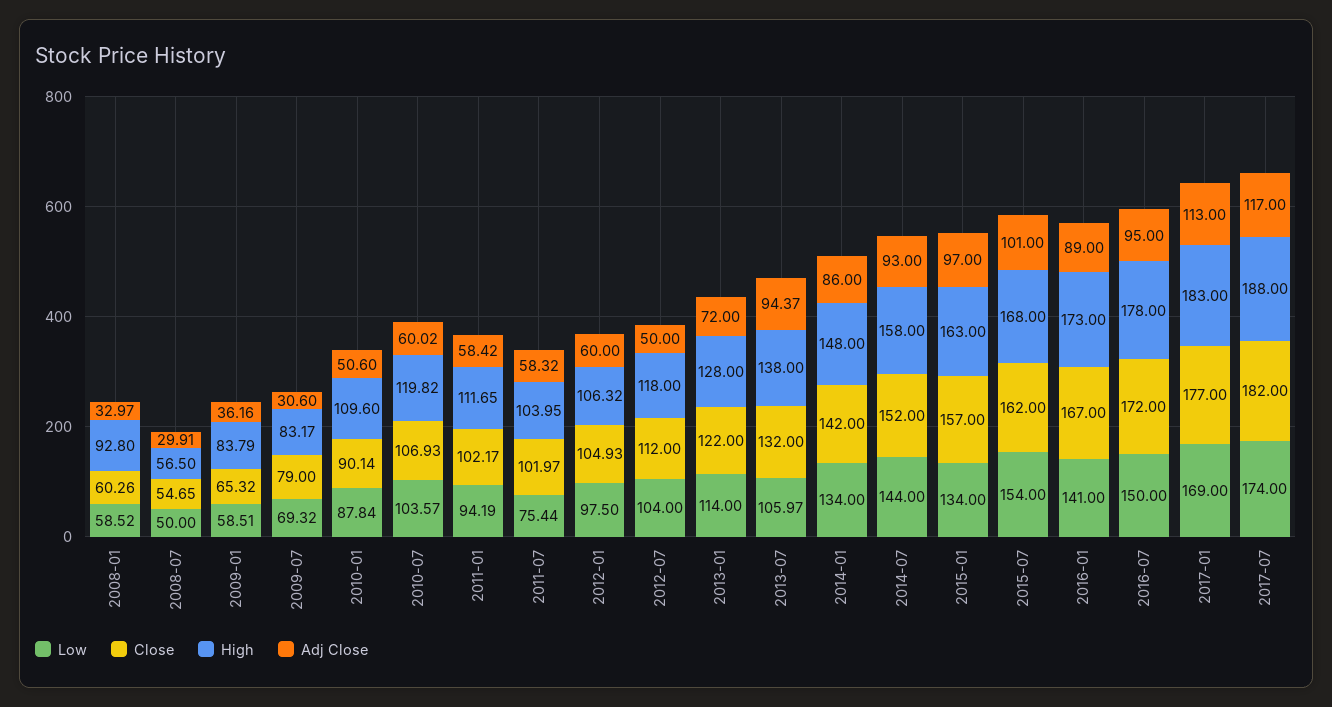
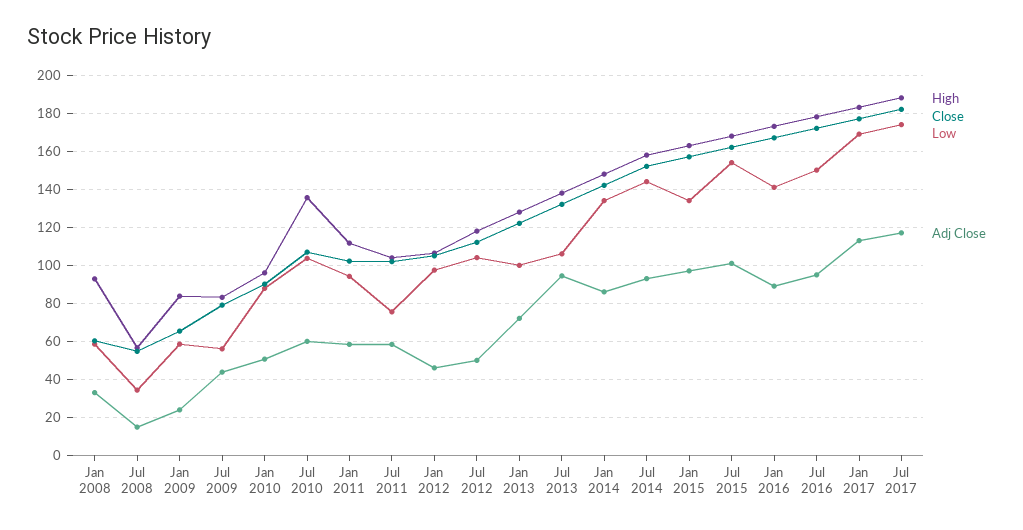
  {
    "Low": {
      "2008-01": 58.52,
-     "2008-07": 50,
+     "2008-07": 35,
      "2009-01": 58.51,
-     "2009-07": 69.32,
+     "2009-07": 55,
      "2010-01": 87.84,
      "2010-07": 103.57,
      "2011-01": 94.19,
      "2011-07": 75.44,
      "2012-01": 97.5,
      "2012-07": 104,
-     "2013-01": 114,
+     "2013-01": 100,
      "2013-07": 105.97,
      "2014-01": 134,
      "2014-07": 144,
      "2015-01": 134,
      "2015-07": 154,
      "2016-01": 141,
      "2016-07": 150,
      "2017-01": 169,
      "2017-07": 174
    },
    "Close": {
      "2008-01": 60.26,
      "2008-07": 54.65,
      "2009-01": 65.32,
      "2009-07": 79,
      "2010-01": 90.14,
      "2010-07": 106.93,
      "2011-01": 102.17,
      "2011-07": 101.97,
      "2012-01": 104.93,
      "2012-07": 112,
      "2013-01": 122,
      "2013-07": 132,
      "2014-01": 142,
      "2014-07": 152,
      "2015-01": 157,
      "2015-07": 162,
      "2016-01": 167,
      "2016-07": 172,
      "2017-01": 177,
      "2017-07": 182
    },
    "High": {
      "2008-01": 92.8,
      "2008-07": 56.5,
      "2009-01": 83.79,
      "2009-07": 83.17,
-     "2010-01": 109.6,
+     "2010-01": 95,
-     "2010-07": 119.82,
+     "2010-07": 135,
      "2011-01": 111.65,
      "2011-07": 103.95,
      "2012-01": 106.32,
      "2012-07": 118,
      "2013-01": 128,
      "2013-07": 138,
      "2014-01": 148,
      "2014-07": 158,
      "2015-01": 163,
      "2015-07": 168,
      "2016-01": 173,
      "2016-07": 178,
      "2017-01": 183,
      "2017-07": 188
    },
    "Adj Close": {
      "2008-01": 32.97,
-     "2008-07": 29.91,
+     "2008-07": 15,
-     "2009-01": 36.16,
+     "2009-01": 25,
-     "2009-07": 30.6,
+     "2009-07": 45,
      "2010-01": 50.6,
      "2010-07": 60.02,
      "2011-01": 58.42,
      "2011-07": 58.32,
-     "2012-01": 60,
+     "2012-01": 45,
      "2012-07": 50,
      "2013-01": 72,
      "2013-07": 94.37,
      "2014-01": 86,
      "2014-07": 93,
      "2015-01": 97,
      "2015-07": 101,
      "2016-01": 89,
      "2016-07": 95,
      "2017-01": 113,
      "2017-07": 117
    }
  }

